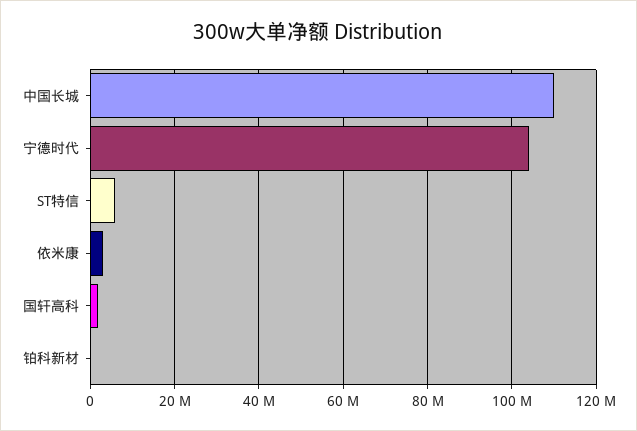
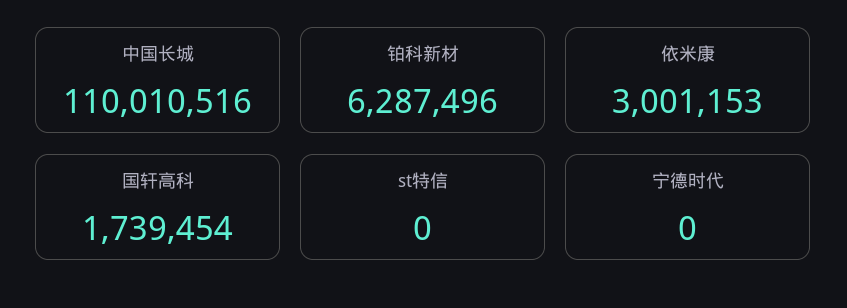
  {
    "中国长城": 110010516,
-   "宁德时代": 104000000,
+   "宁德时代": 0,
-   "ST特信": 6000000,
+   "ST特信": 0,
    "依米康": 3001153,
    "国轩高科": 1739454,
-   "铂科新材": 0
+   "铂科新材": 6287496
  }

